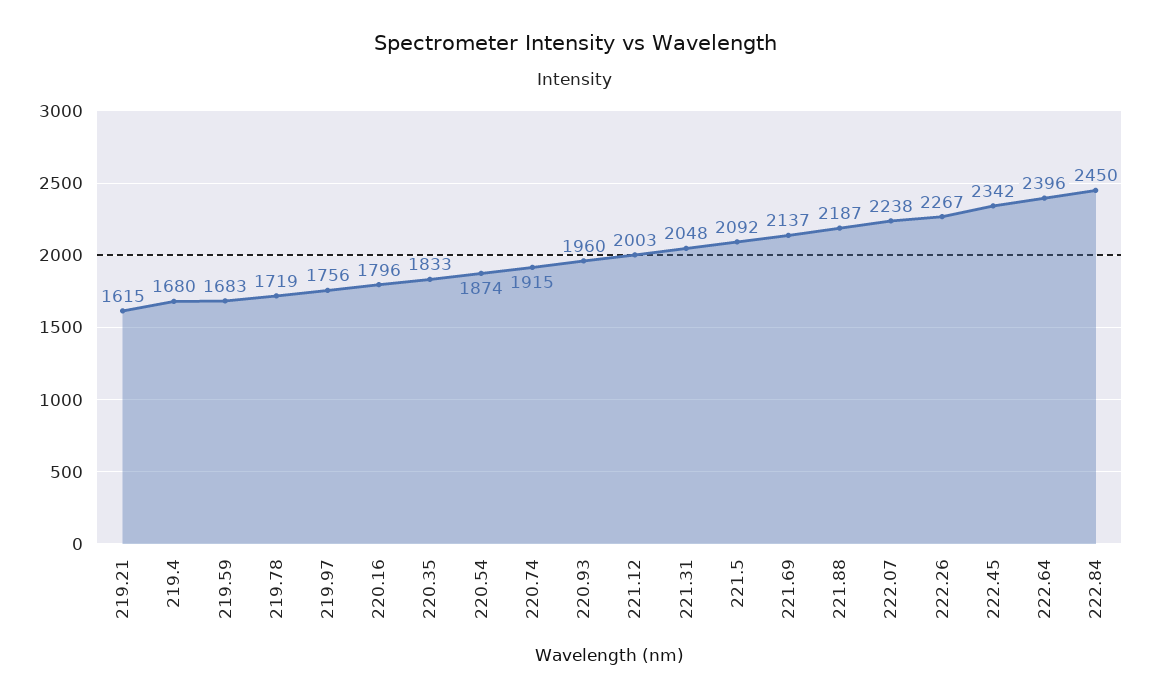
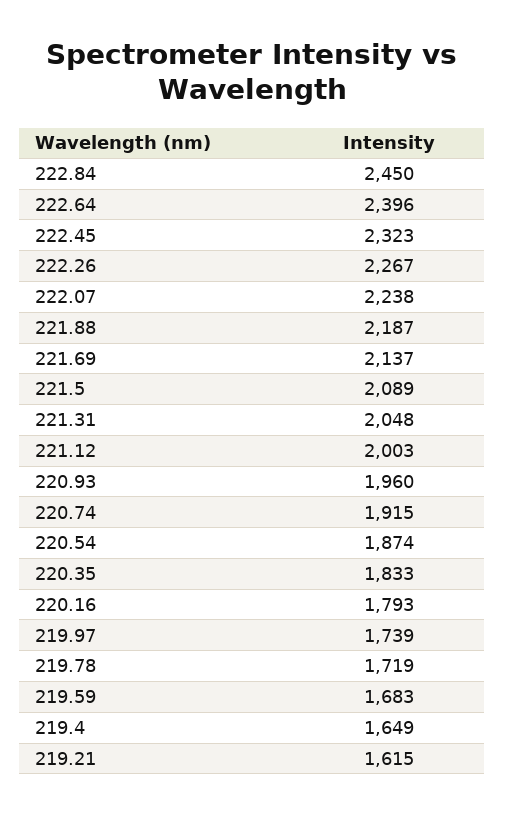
  {
    "219.21": 1615,
-   "219.4": 1680,
+   "219.4": 1649,
    "219.59": 1683,
    "219.78": 1719,
-   "219.97": 1756,
+   "219.97": 1739,
-   "220.16": 1796,
+   "220.16": 1793,
    "220.35": 1833,
    "220.54": 1874,
    "220.74": 1915,
    "220.93": 1960,
    "221.12": 2003,
    "221.31": 2048,
-   "221.5": 2092,
+   "221.5": 2089,
    "221.69": 2137,
    "221.88": 2187,
    "222.07": 2238,
    "222.26": 2267,
-   "222.45": 2342,
+   "222.45": 2323,
    "222.64": 2396,
    "222.84": 2450
  }

